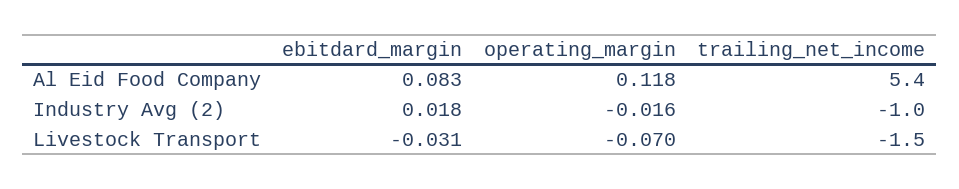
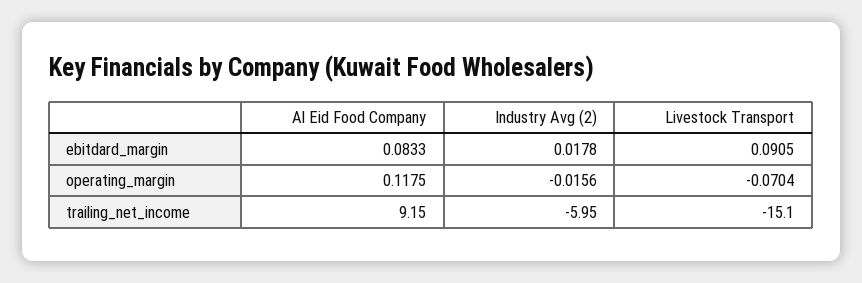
  {
    "ebitdard_margin": {
      "Al Eid Food Company": 0.0833,
      "Industry Avg (2)": 0.0178,
-     "Livestock Transport": -0.031
+     "Livestock Transport": 0.0905
    },
    "operating_margin": {
      "Al Eid Food Company": 0.1175,
      "Industry Avg (2)": -0.0156,
      "Livestock Transport": -0.0704
    },
    "trailing_net_income": {
-     "Al Eid Food Company": 5.4,
+     "Al Eid Food Company": 9.15,
-     "Industry Avg (2)": -1,
+     "Industry Avg (2)": -5.95,
-     "Livestock Transport": -1.5
+     "Livestock Transport": -15.1
    }
  }

